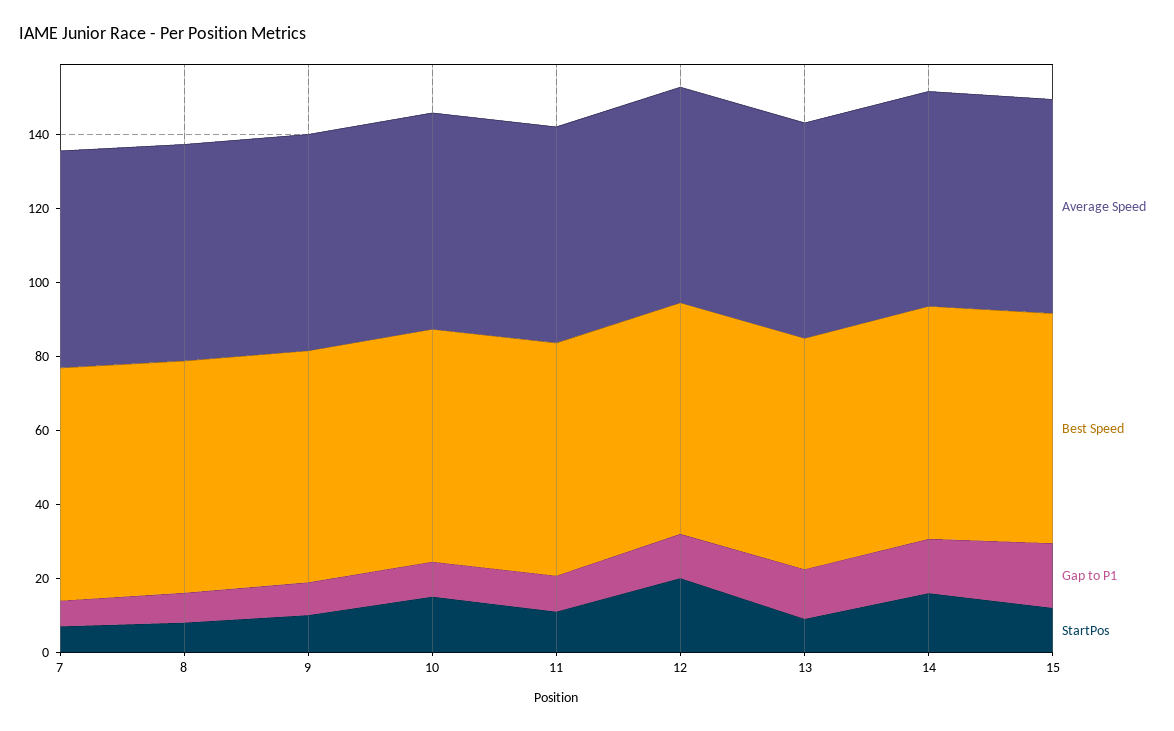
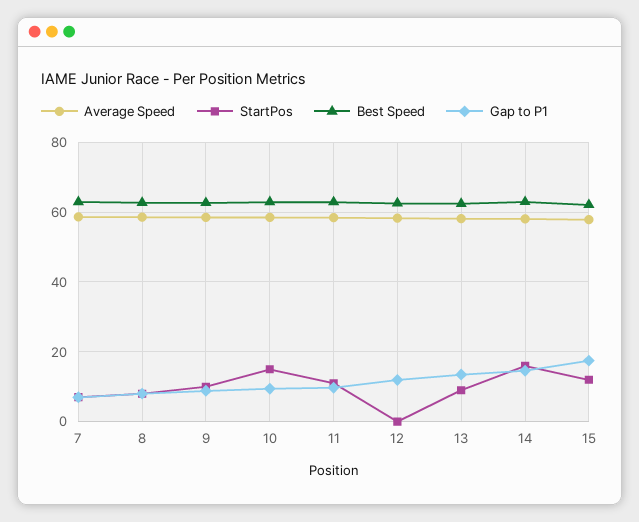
  {
    "Average Speed": {
      "7": 58,
      "8": 58,
      "9": 58,
      "10": 58,
      "11": 58,
      "12": 58,
      "13": 58,
      "14": 58,
      "15": 58
    },
    "Best Speed": {
      "7": 62,
      "8": 62,
      "9": 62,
      "10": 62,
      "11": 62,
      "12": 62,
      "13": 62,
      "14": 62,
      "15": 62
    },
    "Gap to P1": {
      "7": 6,
      "8": 8,
      "9": 8,
      "10": 10,
      "11": 10,
      "12": 12,
      "13": 14,
      "14": 14,
      "15": 18
    },
    "StartPos": {
      "7": 8,
      "8": 8,
      "9": 10,
      "10": 16,
      "11": 12,
-     "12": 20,
+     "12": 0,
      "13": 10,
      "14": 16,
      "15": 12
    }
  }

